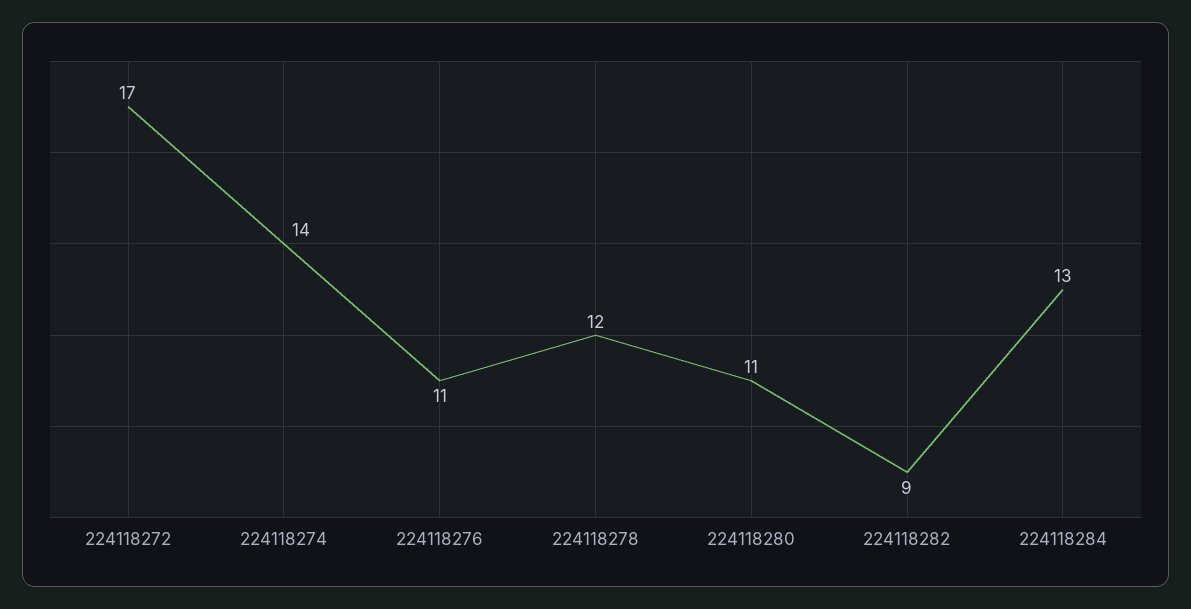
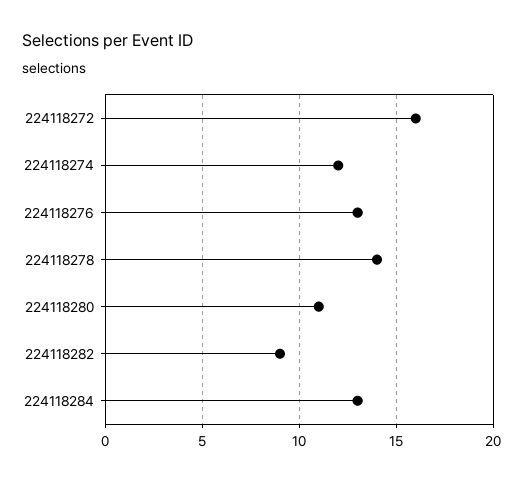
  {
-   "224118272": 17,
+   "224118272": 16,
-   "224118274": 14,
+   "224118274": 12,
-   "224118276": 11,
+   "224118276": 13,
-   "224118278": 12,
+   "224118278": 14,
    "224118280": 11,
    "224118282": 9,
    "224118284": 13
  }

